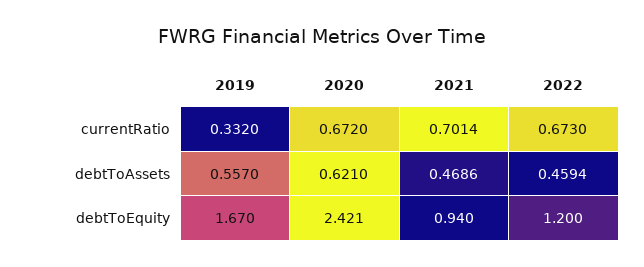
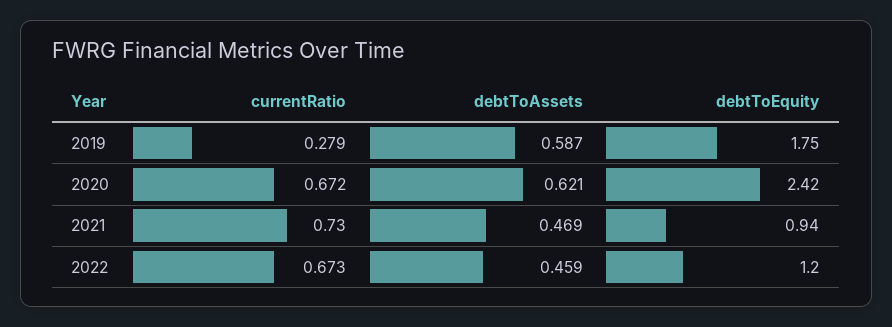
  {
    "2019": {
-     "currentRatio": 0.332,
+     "currentRatio": 0.279,
-     "debtToAssets": 0.557,
+     "debtToAssets": 0.587,
-     "debtToEquity": 1.67
+     "debtToEquity": 1.75
    },
    "2020": {
      "currentRatio": 0.672,
      "debtToAssets": 0.621,
      "debtToEquity": 2.421
    },
    "2021": {
-     "currentRatio": 0.7014,
+     "currentRatio": 0.73,
      "debtToAssets": 0.4686,
      "debtToEquity": 0.94
    },
    "2022": {
      "currentRatio": 0.673,
      "debtToAssets": 0.4594,
      "debtToEquity": 1.2
    }
  }

